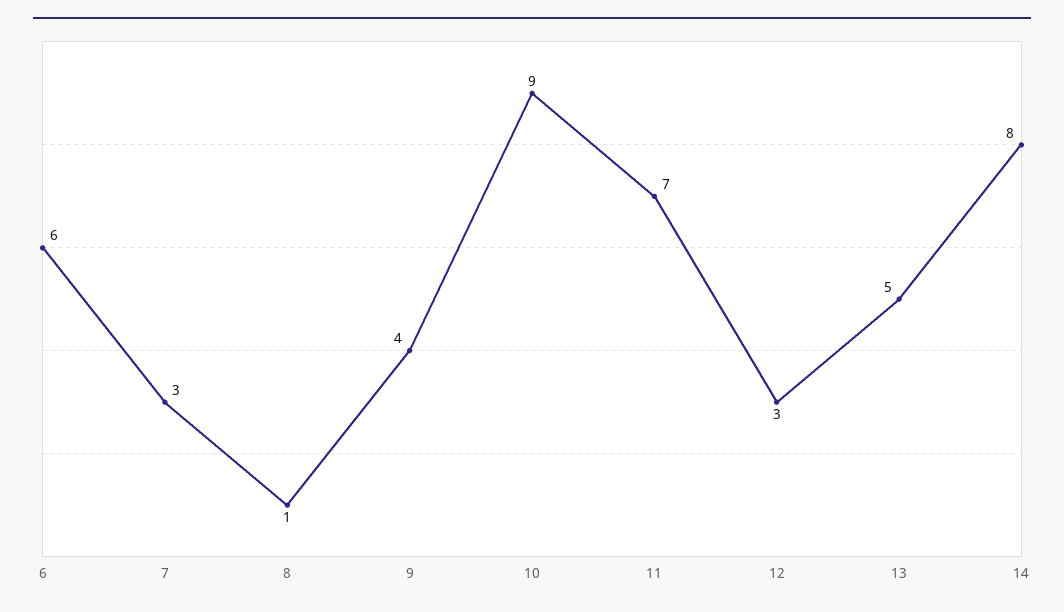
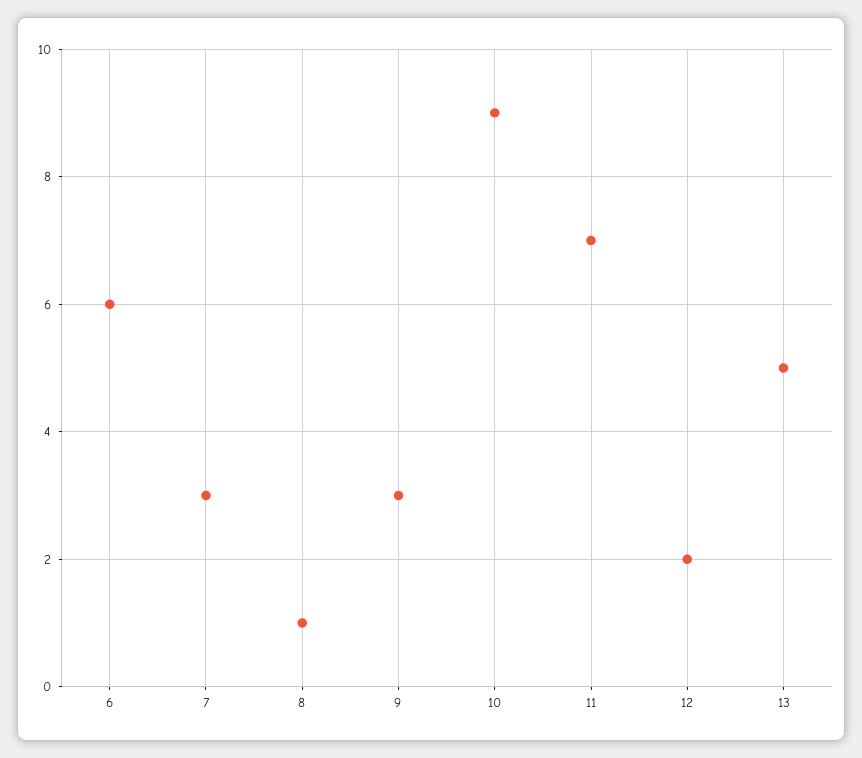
  {
    "6": 6,
    "7": 3,
    "8": 1,
-   "9": 4,
+   "9": 3,
    "10": 9,
    "11": 7,
-   "12": 3,
+   "12": 2,
-   "13": 5,
+   "13": 5
-   "14": 8
  }

